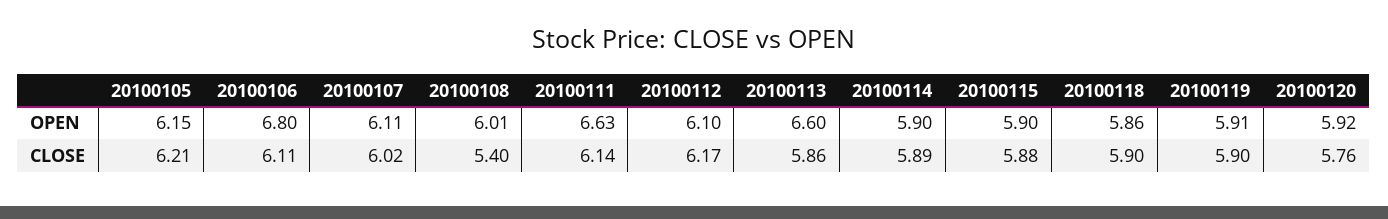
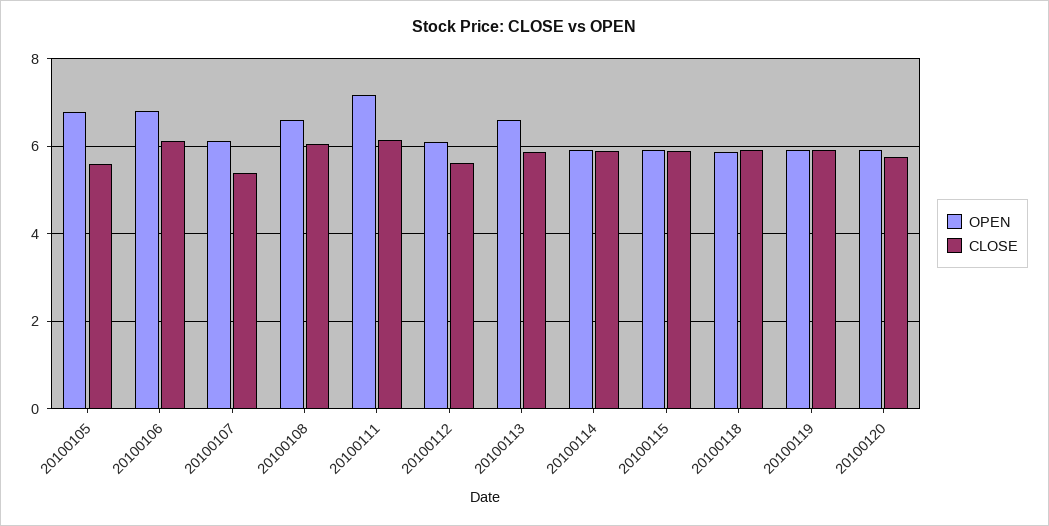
  {
    "OPEN": {
-     "20100105": 6.15,
+     "20100105": 6.8,
      "20100106": 6.8,
      "20100107": 6.11,
-     "20100108": 6.01,
+     "20100108": 6.6,
-     "20100111": 6.63,
+     "20100111": 7.2,
      "20100112": 6.1,
      "20100113": 6.6,
      "20100114": 5.9,
      "20100115": 5.9,
      "20100118": 5.86,
      "20100119": 5.91,
      "20100120": 5.92
    },
    "CLOSE": {
-     "20100105": 6.21,
+     "20100105": 5.6,
      "20100106": 6.11,
-     "20100107": 6.02,
+     "20100107": 5.4,
-     "20100108": 5.4,
+     "20100108": 6,
      "20100111": 6.14,
-     "20100112": 6.17,
+     "20100112": 5.6,
      "20100113": 5.86,
      "20100114": 5.89,
      "20100115": 5.88,
      "20100118": 5.9,
      "20100119": 5.9,
      "20100120": 5.76
    }
  }

